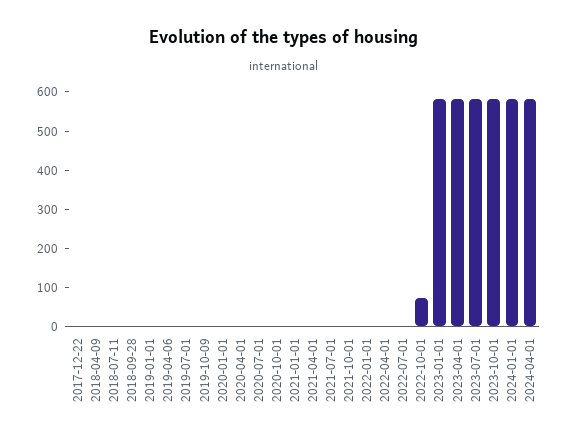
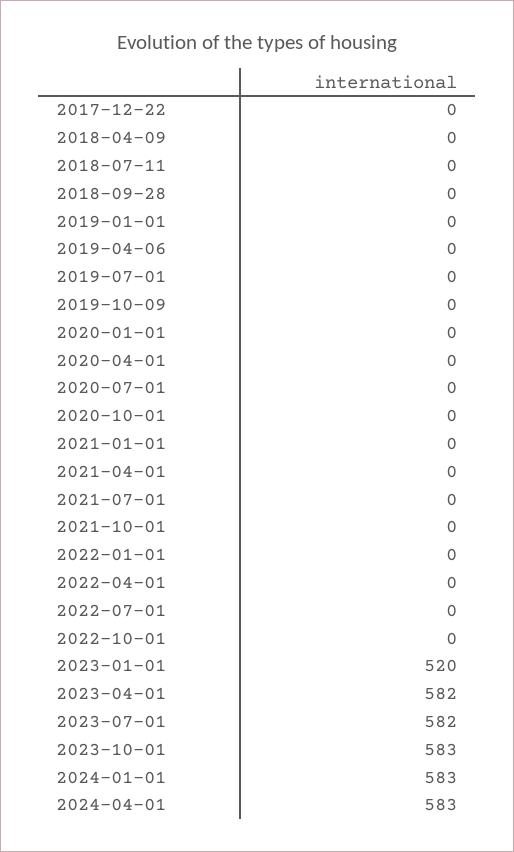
  {
    "2017-12-22": 0,
    "2018-04-09": 0,
    "2018-07-11": 0,
    "2018-09-28": 0,
    "2019-01-01": 0,
    "2019-04-06": 0,
    "2019-07-01": 0,
    "2019-10-09": 0,
    "2020-01-01": 0,
    "2020-04-01": 0,
    "2020-07-01": 0,
    "2020-10-01": 0,
    "2021-01-01": 0,
    "2021-04-01": 0,
    "2021-07-01": 0,
    "2021-10-01": 0,
    "2022-01-01": 0,
    "2022-04-01": 0,
    "2022-07-01": 0,
-   "2022-10-01": 75,
+   "2022-10-01": 0,
-   "2023-01-01": 575,
+   "2023-01-01": 520,
    "2023-04-01": 582,
    "2023-07-01": 582,
    "2023-10-01": 583,
    "2024-01-01": 583,
    "2024-04-01": 583
  }

